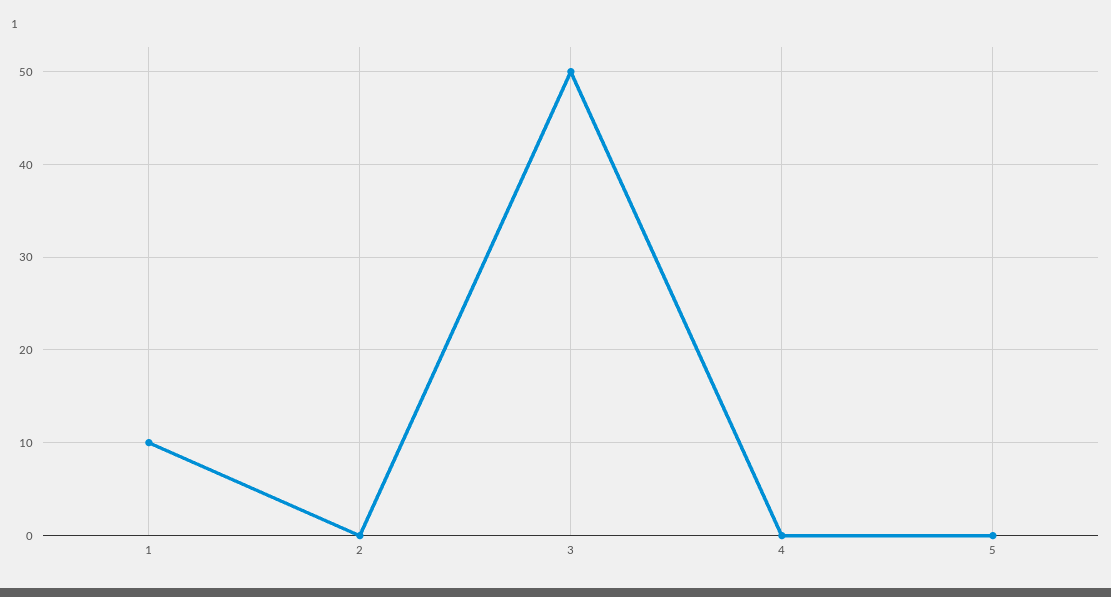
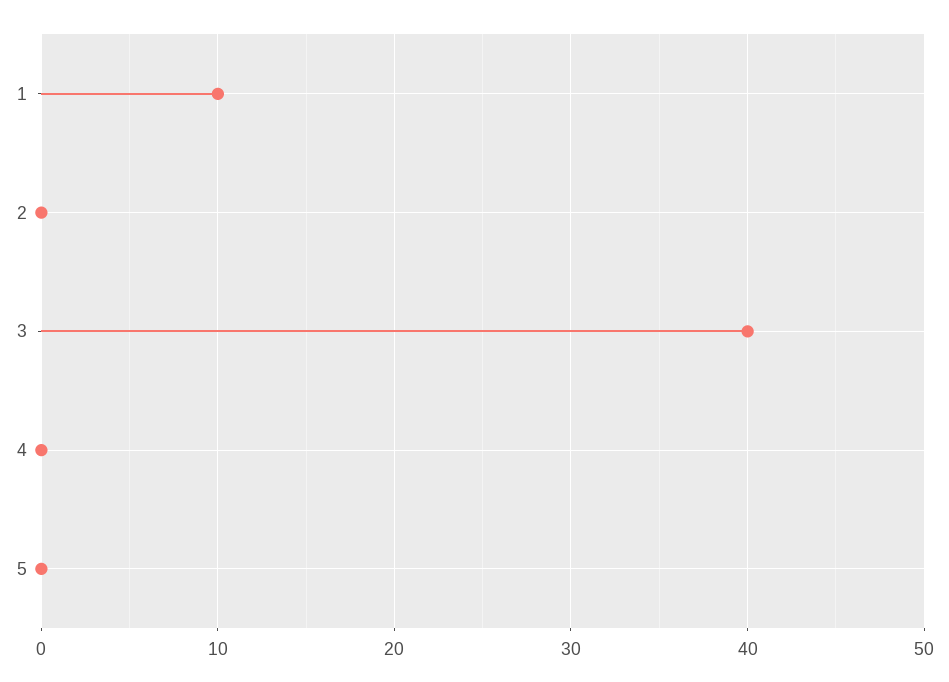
  {
    "1": 10,
    "2": 0,
-   "3": 50,
+   "3": 40,
    "4": 0,
    "5": 0
  }

